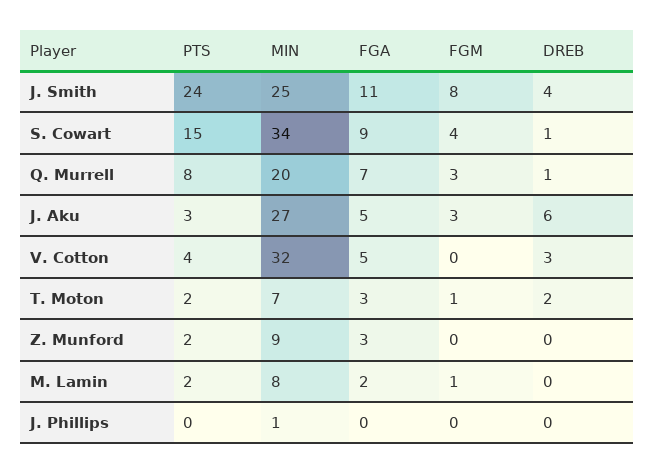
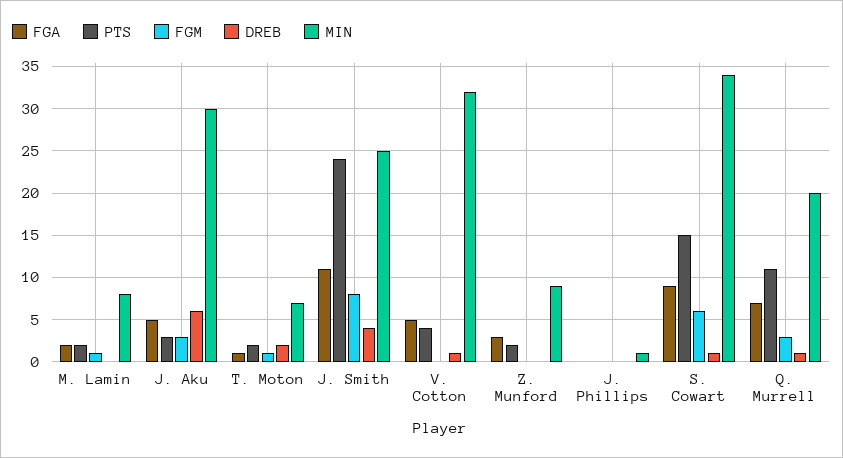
  {
    "PTS": {
      "J. Smith": 24,
      "S. Cowart": 15,
-     "Q. Murrell": 8,
+     "Q. Murrell": 11,
      "J. Aku": 3,
      "V. Cotton": 4,
      "T. Moton": 2,
      "Z. Munford": 2,
      "M. Lamin": 2,
      "J. Phillips": 0
    },
    "MIN": {
      "J. Smith": 25,
      "S. Cowart": 34,
      "Q. Murrell": 20,
-     "J. Aku": 27,
+     "J. Aku": 30,
      "V. Cotton": 32,
      "T. Moton": 7,
      "Z. Munford": 9,
      "M. Lamin": 8,
      "J. Phillips": 1
    },
    "FGA": {
      "J. Smith": 11,
      "S. Cowart": 9,
      "Q. Murrell": 7,
      "J. Aku": 5,
      "V. Cotton": 5,
-     "T. Moton": 3,
+     "T. Moton": 1,
      "Z. Munford": 3,
      "M. Lamin": 2,
      "J. Phillips": 0
    },
    "FGM": {
      "J. Smith": 8,
-     "S. Cowart": 4,
+     "S. Cowart": 6,
      "Q. Murrell": 3,
      "J. Aku": 3,
      "V. Cotton": 0,
      "T. Moton": 1,
      "Z. Munford": 0,
      "M. Lamin": 1,
      "J. Phillips": 0
    },
    "DREB": {
      "J. Smith": 4,
      "S. Cowart": 1,
      "Q. Murrell": 1,
      "J. Aku": 6,
-     "V. Cotton": 3,
+     "V. Cotton": 1,
      "T. Moton": 2,
      "Z. Munford": 0,
      "M. Lamin": 0,
      "J. Phillips": 0
    }
  }

